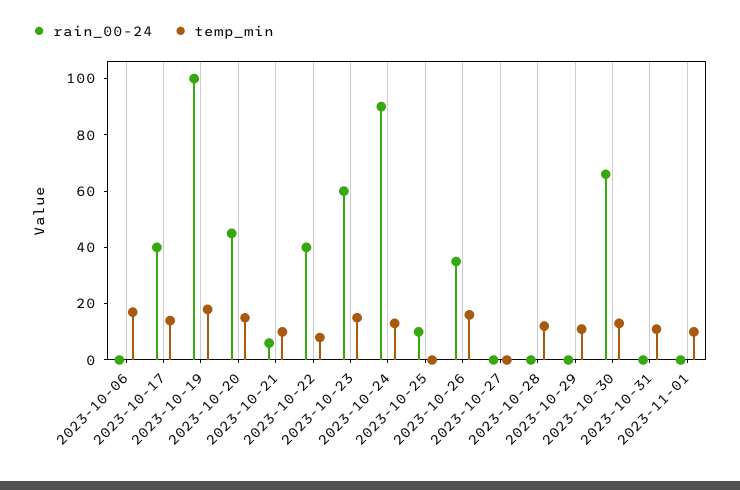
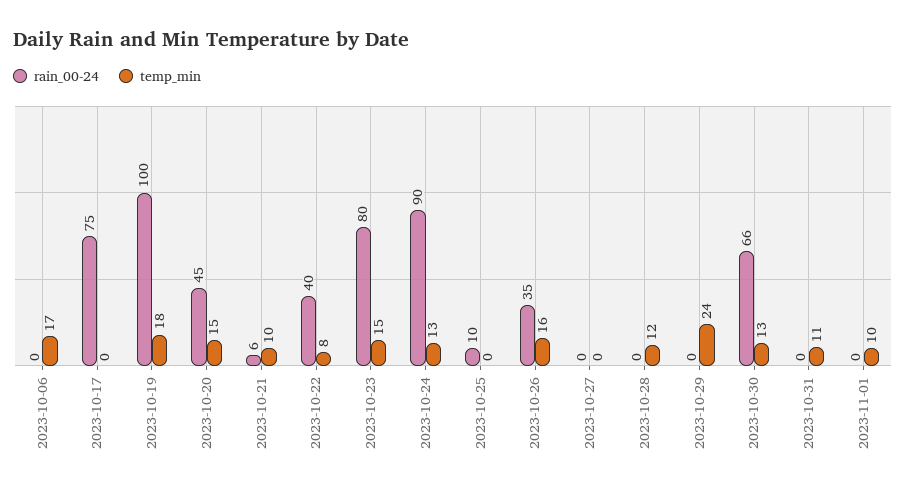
  {
    "rain_00-24": {
      "2023-10-06": 0,
-     "2023-10-17": 40,
+     "2023-10-17": 75,
      "2023-10-19": 100,
      "2023-10-20": 45,
      "2023-10-21": 6,
      "2023-10-22": 40,
-     "2023-10-23": 60,
+     "2023-10-23": 80,
      "2023-10-24": 90,
      "2023-10-25": 10,
      "2023-10-26": 35,
      "2023-10-27": 0,
      "2023-10-28": 0,
      "2023-10-29": 0,
      "2023-10-30": 66,
      "2023-10-31": 0,
      "2023-11-01": 0
    },
    "temp_min": {
      "2023-10-06": 17,
-     "2023-10-17": 15,
+     "2023-10-17": 0,
      "2023-10-19": 18,
      "2023-10-20": 15,
      "2023-10-21": 10,
      "2023-10-22": 8,
      "2023-10-23": 15,
      "2023-10-24": 13,
      "2023-10-25": 0,
      "2023-10-26": 16,
      "2023-10-27": 0,
      "2023-10-28": 12,
-     "2023-10-29": 10,
+     "2023-10-29": 24,
      "2023-10-30": 13,
      "2023-10-31": 11,
      "2023-11-01": 10
    }
  }

